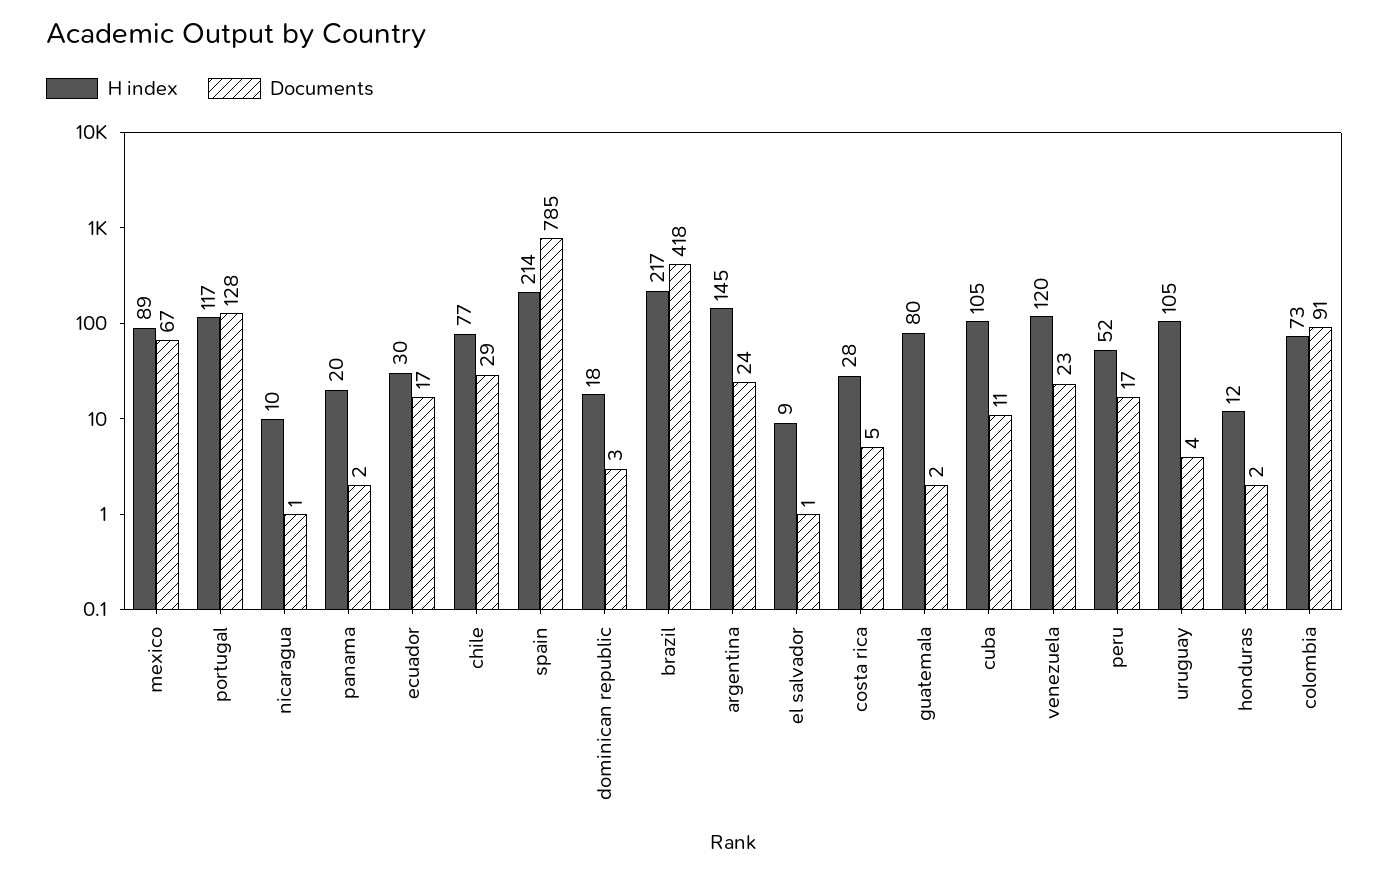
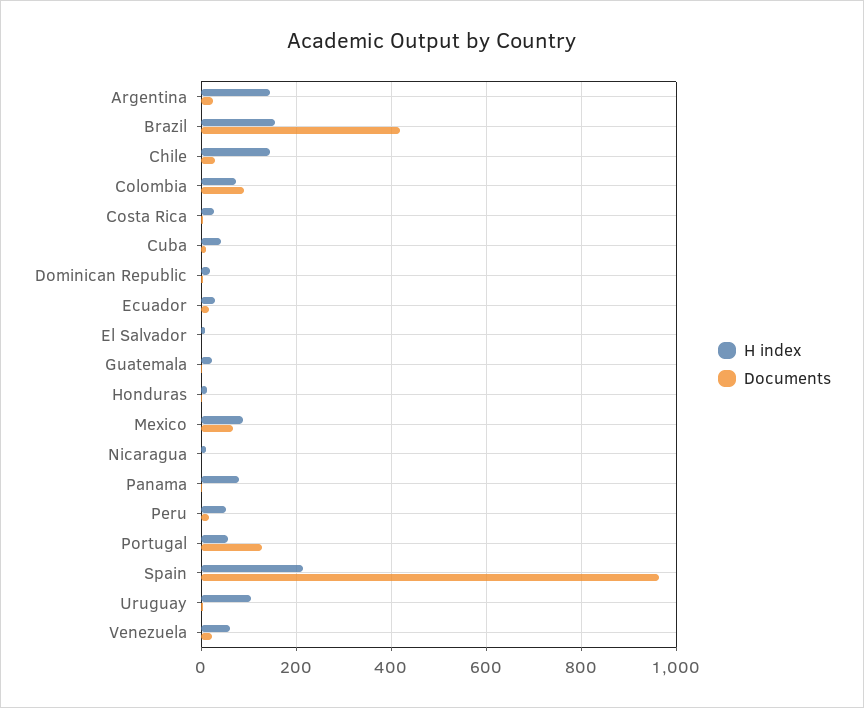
  {
    "H index": {
      "mexico": 89,
-     "portugal": 117,
+     "portugal": 60,
      "nicaragua": 10,
-     "panama": 20,
+     "panama": 80,
      "ecuador": 30,
-     "chile": 77,
+     "chile": 140,
      "spain": 214,
      "dominican republic": 18,
-     "brazil": 217,
+     "brazil": 160,
      "argentina": 145,
      "el salvador": 9,
      "costa rica": 28,
-     "guatemala": 80,
+     "guatemala": 20,
-     "cuba": 105,
+     "cuba": 40,
-     "venezuela": 120,
+     "venezuela": 60,
      "peru": 52,
      "uruguay": 105,
      "honduras": 12,
      "colombia": 73
    },
    "Documents": {
      "mexico": 67,
      "portugal": 128,
      "nicaragua": 1,
      "panama": 2,
      "ecuador": 17,
      "chile": 29,
-     "spain": 785,
+     "spain": 960,
      "dominican republic": 3,
      "brazil": 418,
      "argentina": 24,
      "el salvador": 1,
      "costa rica": 5,
      "guatemala": 2,
      "cuba": 11,
      "venezuela": 23,
      "peru": 17,
      "uruguay": 4,
      "honduras": 2,
      "colombia": 91
    }
  }

